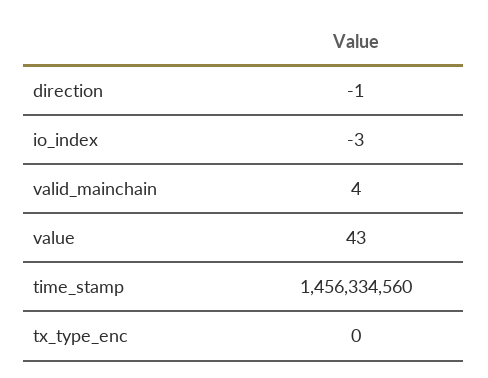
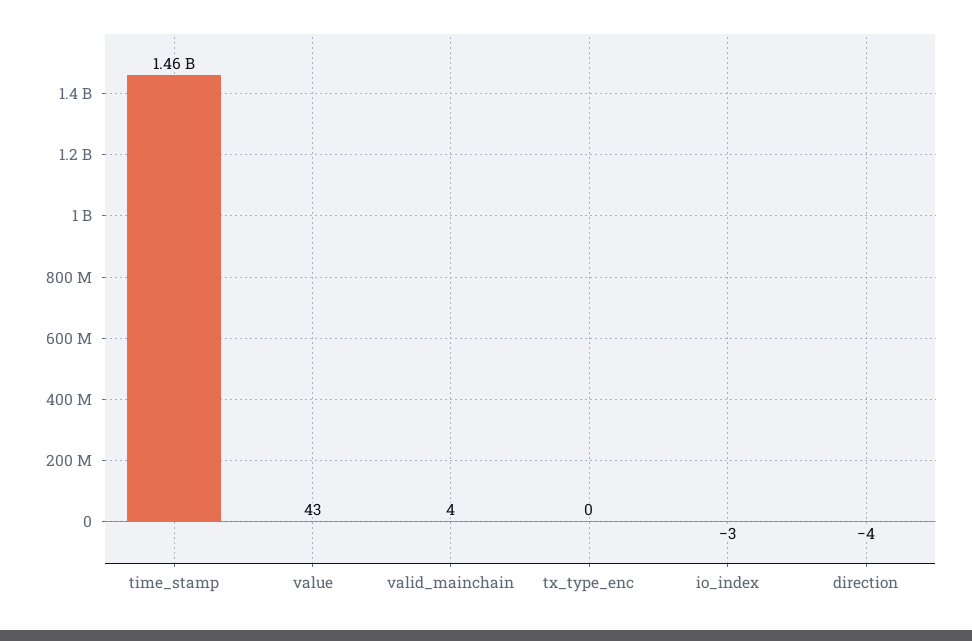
  {
-   "direction": -1,
+   "direction": -4,
    "io_index": -3,
    "valid_mainchain": 4,
    "value": 43,
    "time_stamp": 1456334560,
    "tx_type_enc": 0
  }

